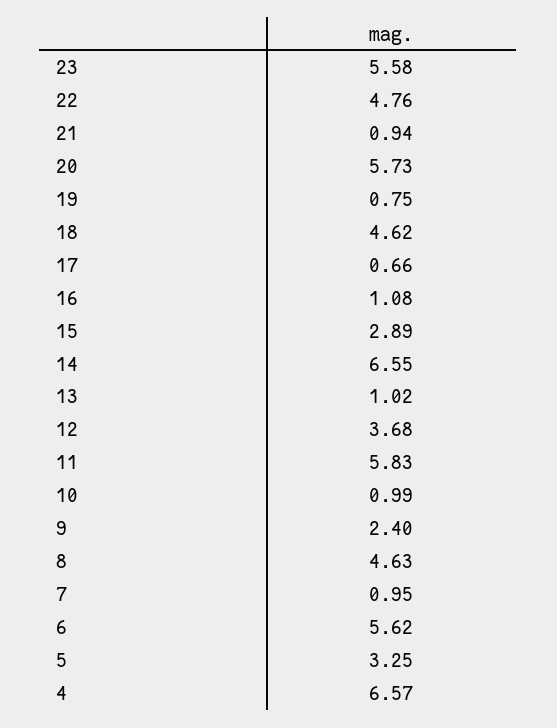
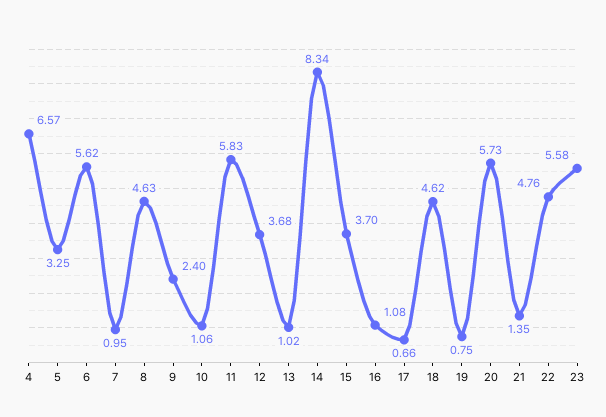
  {
    "23": 5.58,
    "22": 4.76,
-   "21": 0.94,
+   "21": 1.35,
    "20": 5.73,
    "19": 0.75,
    "18": 4.62,
    "17": 0.66,
    "16": 1.08,
-   "15": 2.89,
+   "15": 3.7,
-   "14": 6.55,
+   "14": 8.34,
    "13": 1.02,
    "12": 3.68,
    "11": 5.83,
-   "10": 0.99,
+   "10": 1.06,
    "9": 2.4,
    "8": 4.63,
    "7": 0.95,
    "6": 5.62,
    "5": 3.25,
    "4": 6.57
  }

